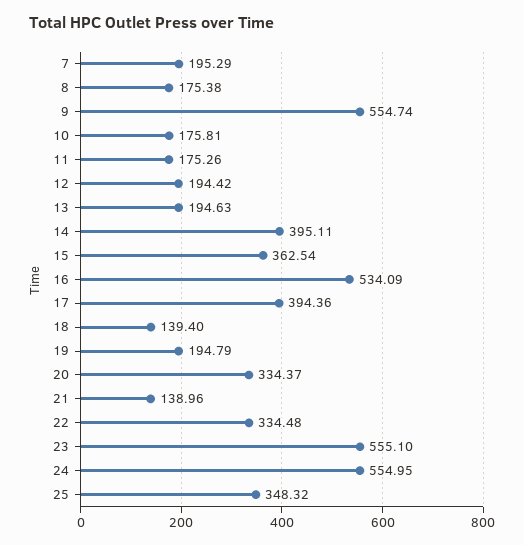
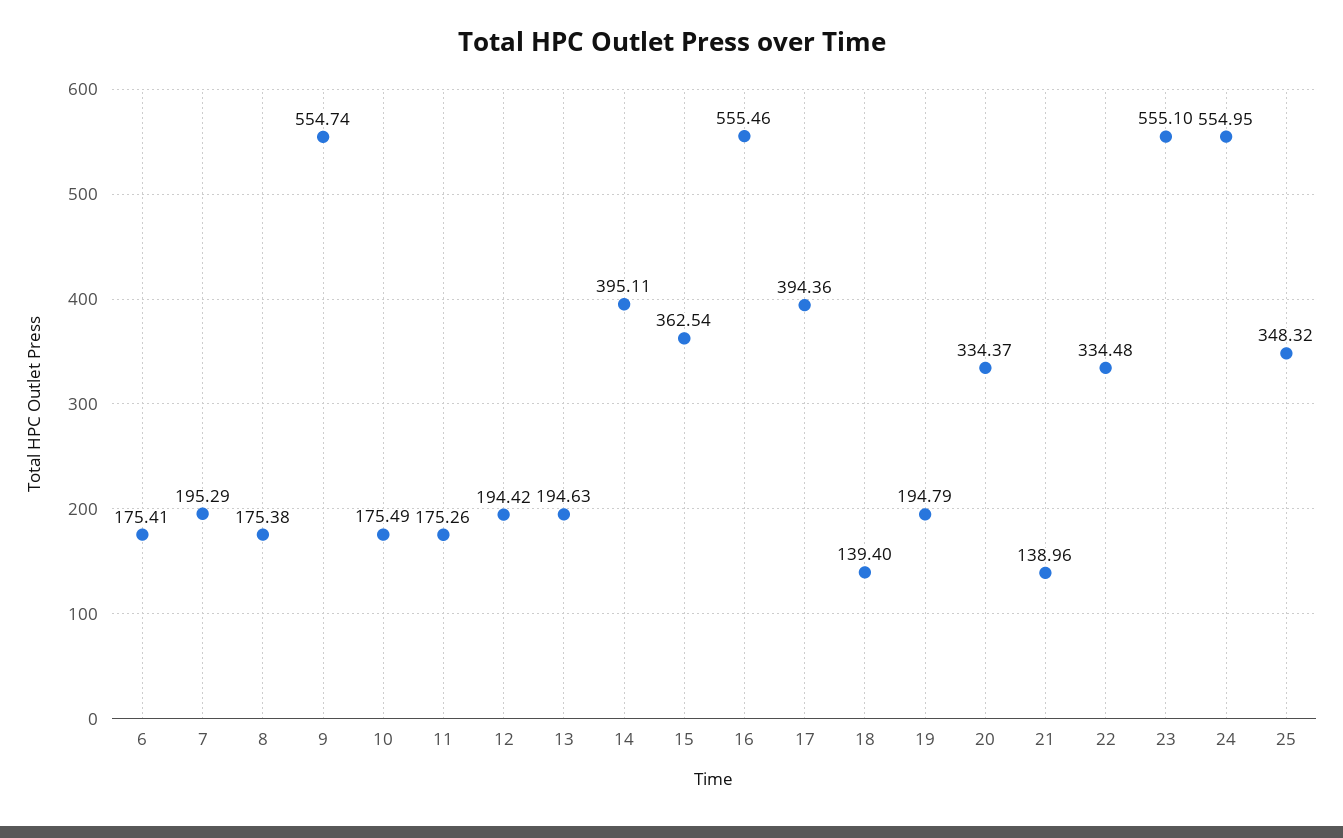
  {
    "7": 195.29,
    "8": 175.38,
    "9": 554.74,
-   "10": 175.81,
+   "10": 175.49,
    "11": 175.26,
    "12": 194.42,
    "13": 194.63,
    "14": 395.11,
    "15": 362.54,
-   "16": 534.09,
+   "16": 555.46,
    "17": 394.36,
    "18": 139.4,
    "19": 194.79,
    "20": 334.37,
    "21": 138.96,
    "22": 334.48,
    "23": 555.1,
    "24": 554.95,
-   "25": 348.32
+   "25": 348.32,
+   "6": 175.41
  }

